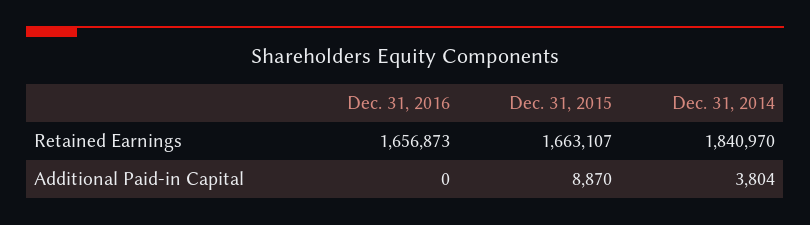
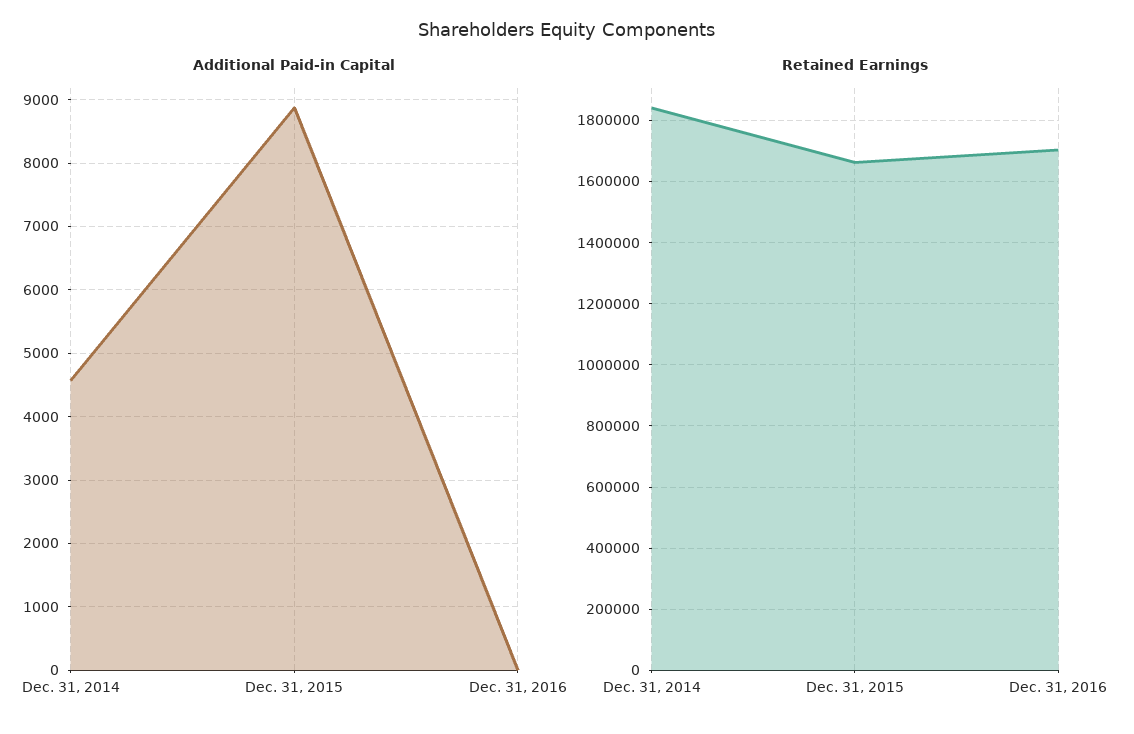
  {
    "Retained Earnings": {
-     "Dec. 31, 2016": 1656873,
+     "Dec. 31, 2016": 1700000,
      "Dec. 31, 2015": 1663107,
      "Dec. 31, 2014": 1840970
    },
    "Additional Paid-in Capital": {
      "Dec. 31, 2016": 0,
      "Dec. 31, 2015": 8870,
-     "Dec. 31, 2014": 3804
+     "Dec. 31, 2014": 4600
    }
  }

